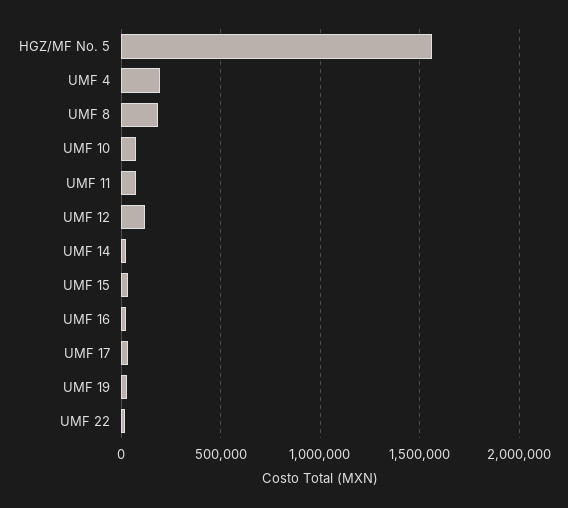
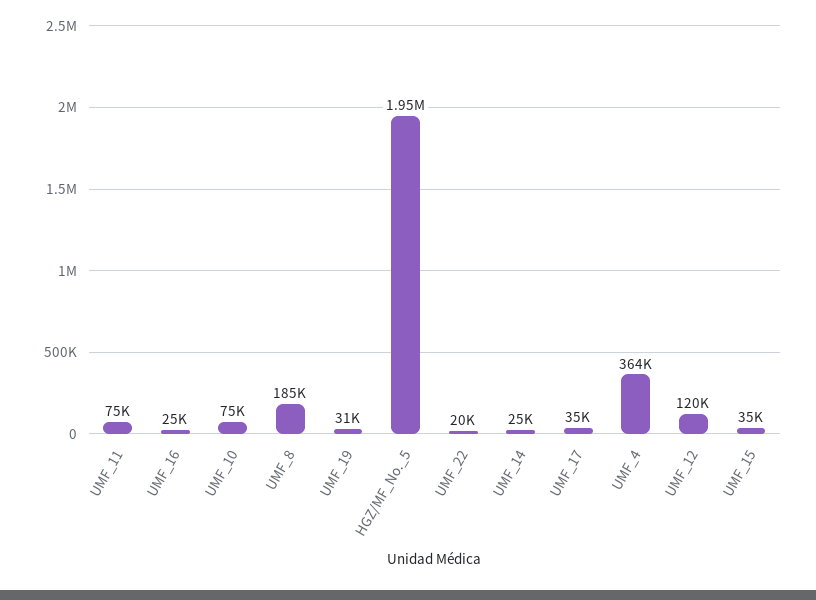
  {
-   "HGZ/MF No. 5": 1550000,
+   "HGZ/MF No. 5": 1950000,
-   "UMF 4": 200000,
+   "UMF 4": 364000,
    "UMF 8": 185000,
    "UMF 10": 75000,
    "UMF 11": 75000,
    "UMF 12": 120000,
    "UMF 14": 25000,
    "UMF 15": 35000,
    "UMF 16": 25000,
    "UMF 17": 35000,
    "UMF 19": 31000,
    "UMF 22": 20000
  }

